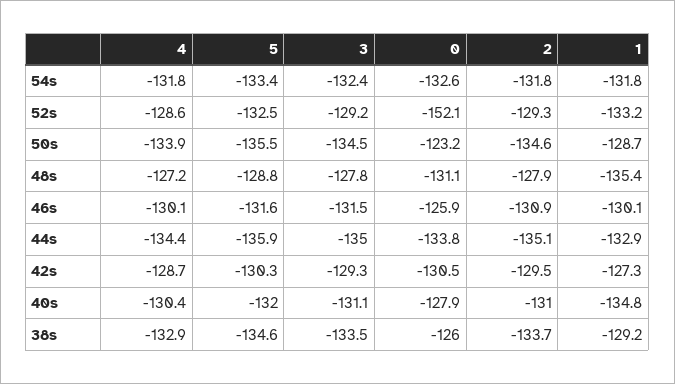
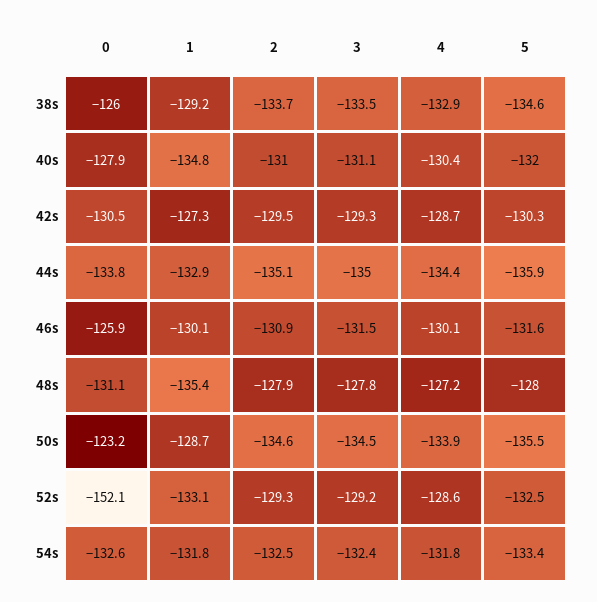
  {
    "4": {
      "54s": -131.8,
      "52s": -128.6,
      "50s": -133.9,
      "48s": -127.2,
      "46s": -130.1,
      "44s": -134.4,
      "42s": -128.7,
      "40s": -130.4,
      "38s": -132.9
    },
    "5": {
      "54s": -133.4,
      "52s": -132.5,
      "50s": -135.5,
-     "48s": -128.8,
+     "48s": -128,
      "46s": -131.6,
      "44s": -135.9,
      "42s": -130.3,
      "40s": -132,
      "38s": -134.6
    },
    "3": {
      "54s": -132.4,
      "52s": -129.2,
      "50s": -134.5,
      "48s": -127.8,
      "46s": -131.5,
      "44s": -135,
      "42s": -129.3,
      "40s": -131.1,
      "38s": -133.5
    },
    "0": {
      "54s": -132.6,
      "52s": -152.1,
      "50s": -123.2,
      "48s": -131.1,
      "46s": -125.9,
      "44s": -133.8,
      "42s": -130.5,
      "40s": -127.9,
      "38s": -126
    },
    "2": {
-     "54s": -131.8,
+     "54s": -132.5,
      "52s": -129.3,
      "50s": -134.6,
      "48s": -127.9,
      "46s": -130.9,
      "44s": -135.1,
      "42s": -129.5,
      "40s": -131,
      "38s": -133.7
    },
    "1": {
      "54s": -131.8,
-     "52s": -133.2,
+     "52s": -133.1,
      "50s": -128.7,
      "48s": -135.4,
      "46s": -130.1,
      "44s": -132.9,
      "42s": -127.3,
      "40s": -134.8,
      "38s": -129.2
    }
  }

